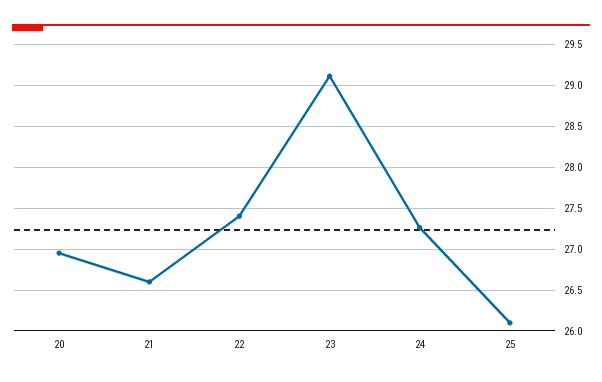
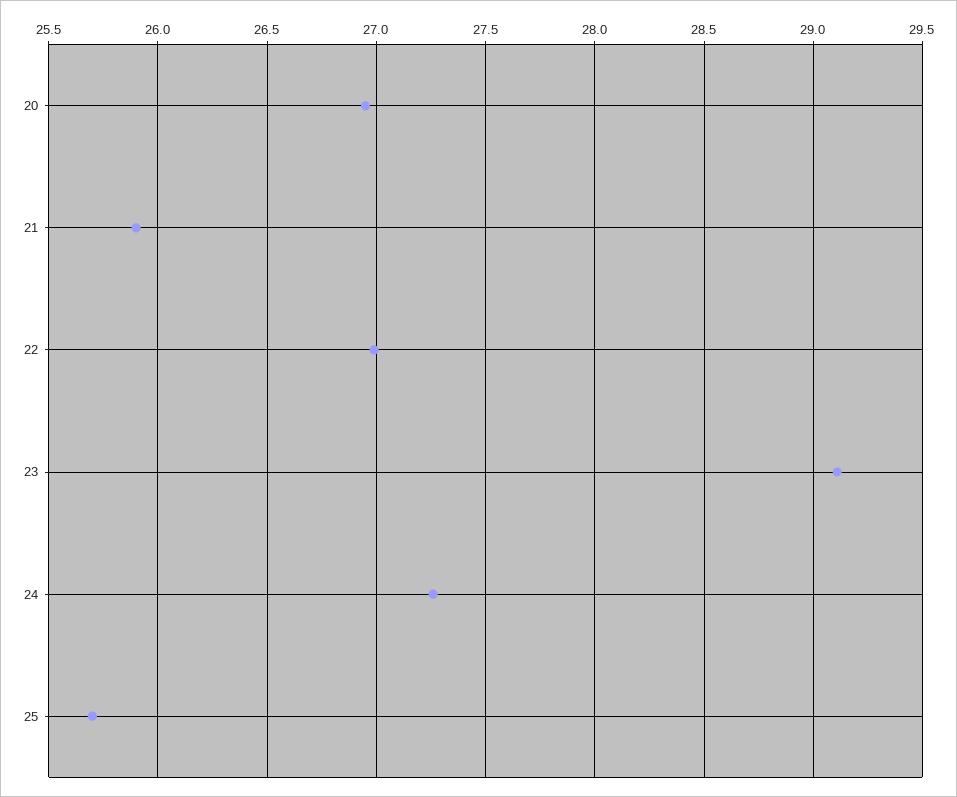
  {
    "20": 26.95,
-   "21": 26.6,
+   "21": 25.9,
-   "22": 27.4,
+   "22": 27,
    "23": 29.1,
    "24": 27.25,
-   "25": 26.1
+   "25": 25.7
  }

